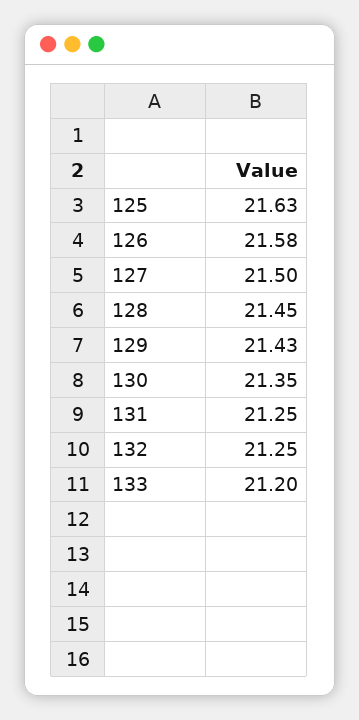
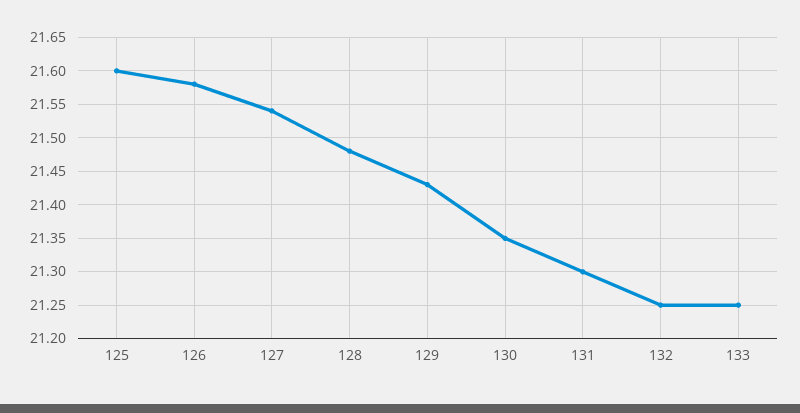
  {
-   "125": 21.63,
+   "125": 21.6,
    "126": 21.58,
-   "127": 21.5,
+   "127": 21.54,
-   "128": 21.45,
+   "128": 21.48,
    "129": 21.43,
    "130": 21.35,
-   "131": 21.25,
+   "131": 21.3,
    "132": 21.25,
-   "133": 21.2
+   "133": 21.25
  }

